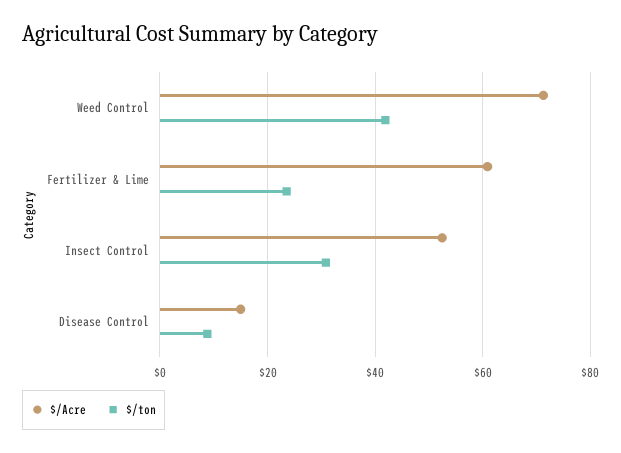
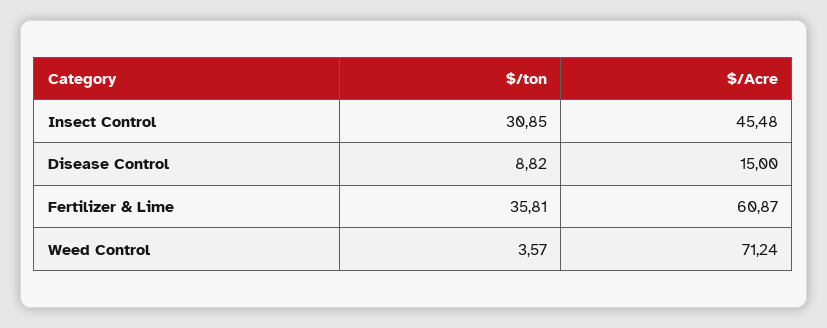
  {
    "$/Acre": {
      "Weed Control": 71.24,
      "Fertilizer & Lime": 60.87,
-     "Insect Control": 52,
+     "Insect Control": 45.48,
      "Disease Control": 15
    },
    "$/ton": {
-     "Weed Control": 42,
+     "Weed Control": 3.57,
-     "Fertilizer & Lime": 24,
+     "Fertilizer & Lime": 35.81,
      "Insect Control": 30.85,
      "Disease Control": 8.82
    }
  }

